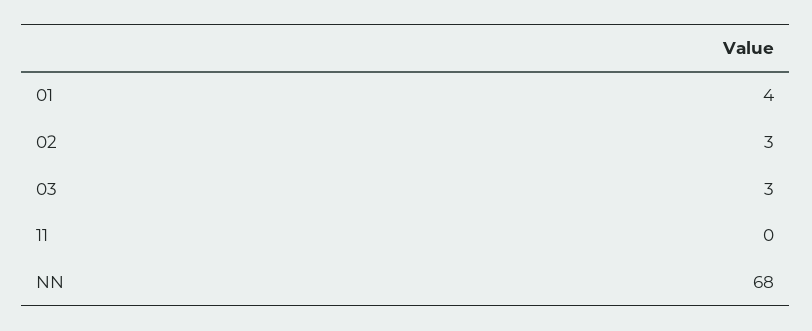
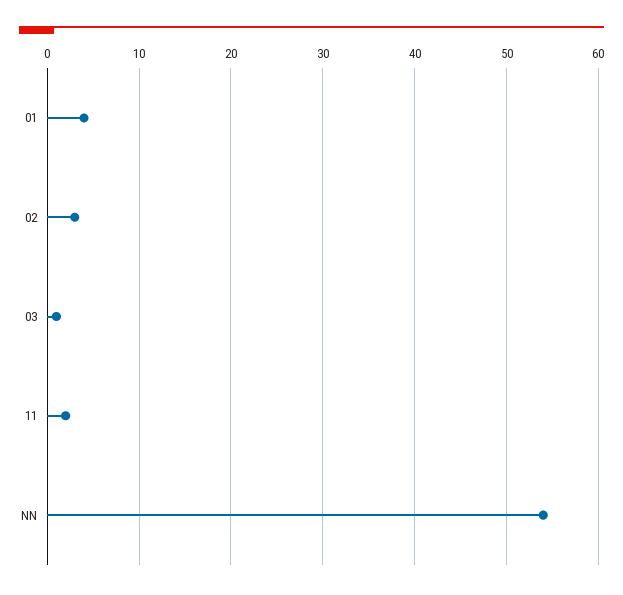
  {
    "01": 4,
    "02": 3,
-   "03": 3,
+   "03": 1,
-   "11": 0,
+   "11": 2,
-   "NN": 68
+   "NN": 54
  }

